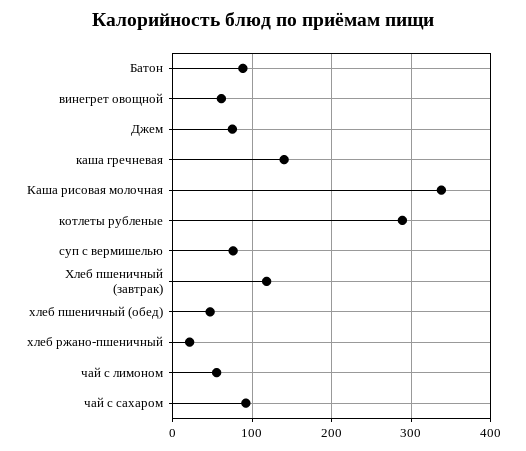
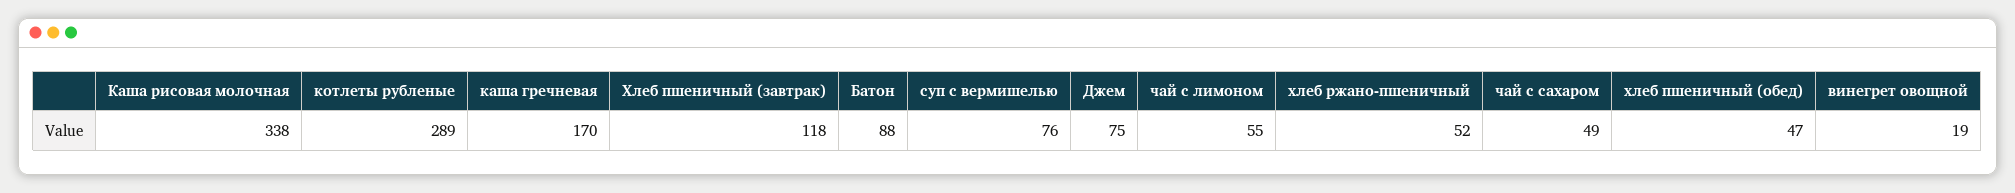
  {
    "Батон": 88,
-   "винегрет овощной": 60,
+   "винегрет овощной": 19,
    "Джем": 75,
-   "каша гречневая": 140,
+   "каша гречневая": 170,
    "Каша рисовая молочная": 338,
    "котлеты рубленые": 289,
    "суп с вермишелью": 76,
    "Хлеб пшеничный (завтрак)": 118,
    "хлеб пшеничный (обед)": 47,
-   "хлеб ржано-пшеничный": 20,
+   "хлеб ржано-пшеничный": 52,
    "чай с лимоном": 55,
-   "чай с сахаром": 90
+   "чай с сахаром": 49
  }

